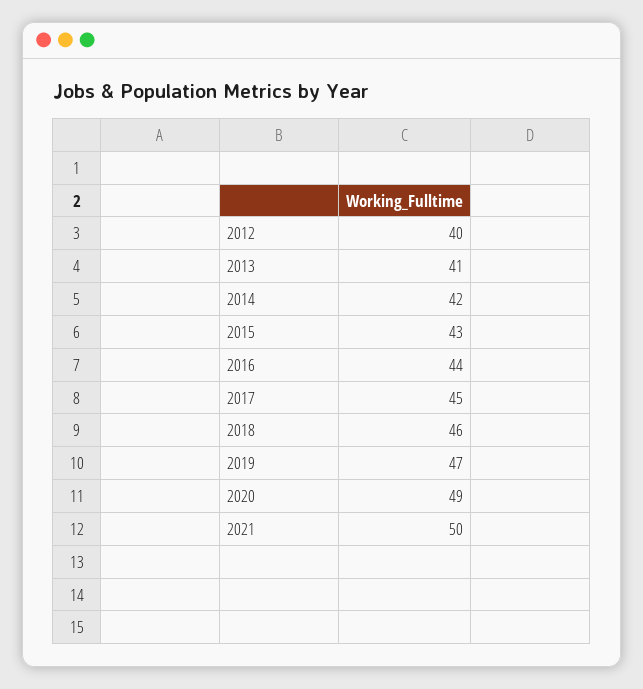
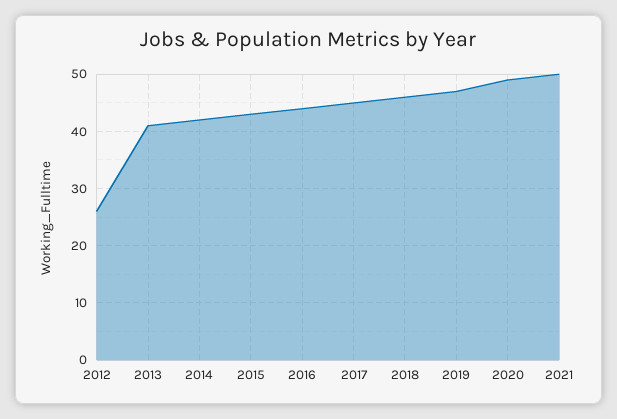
  {
-   "2012": 40,
+   "2012": 25,
    "2013": 41,
    "2014": 42,
    "2015": 43,
    "2016": 44,
    "2017": 45,
    "2018": 46,
    "2019": 47,
    "2020": 49,
    "2021": 50
  }

